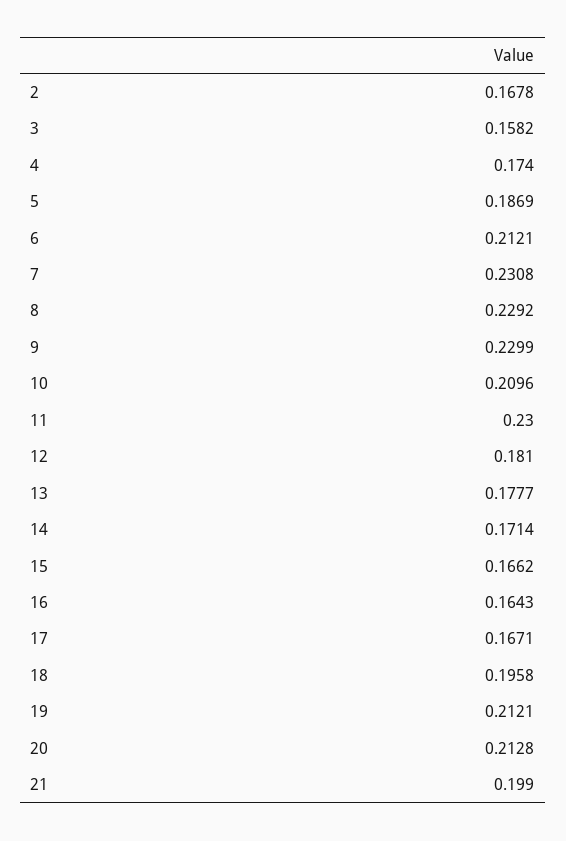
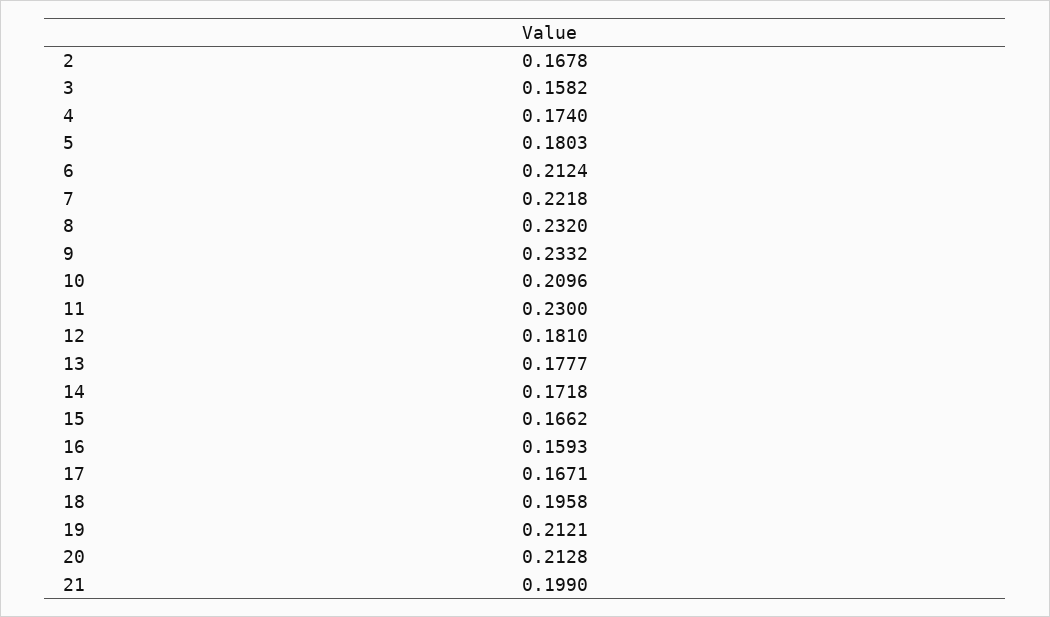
  {
    "2": 0.1678,
    "3": 0.1582,
    "4": 0.174,
-   "5": 0.1869,
+   "5": 0.1803,
-   "6": 0.2121,
+   "6": 0.2124,
-   "7": 0.2308,
+   "7": 0.2218,
-   "8": 0.2292,
+   "8": 0.232,
-   "9": 0.2299,
+   "9": 0.2332,
    "10": 0.2096,
    "11": 0.23,
    "12": 0.181,
    "13": 0.1777,
-   "14": 0.1714,
+   "14": 0.1718,
    "15": 0.1662,
-   "16": 0.1643,
+   "16": 0.1593,
    "17": 0.1671,
    "18": 0.1958,
    "19": 0.2121,
    "20": 0.2128,
    "21": 0.199
  }

